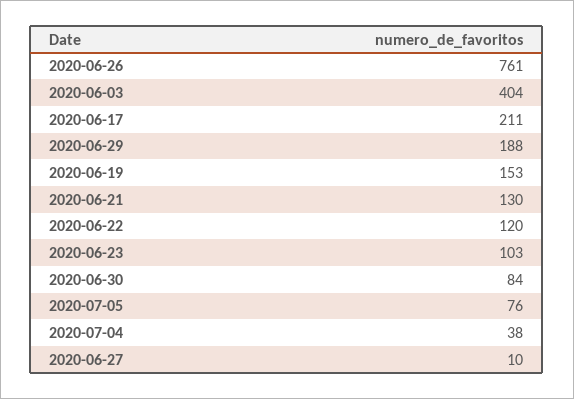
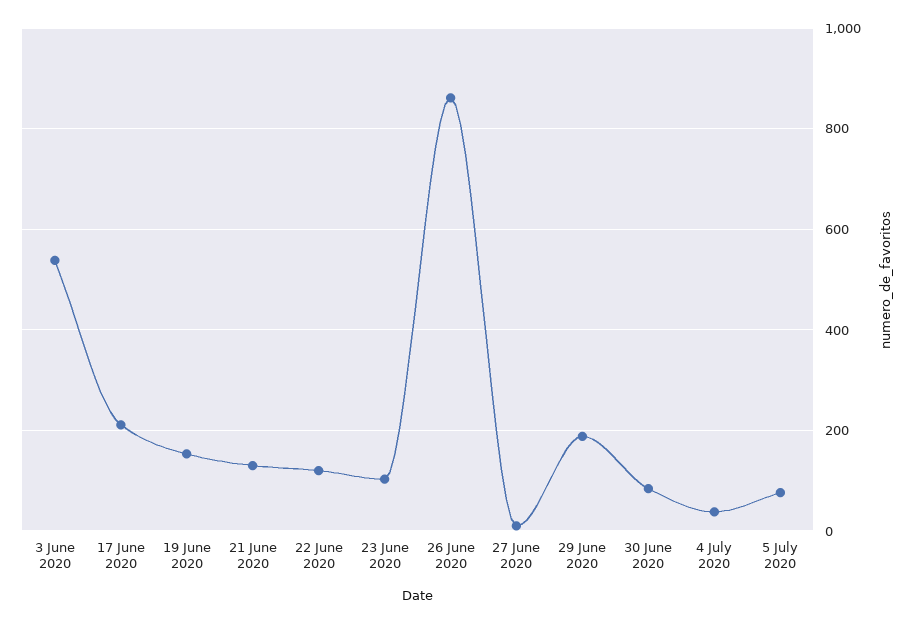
  {
-   "2020-06-26": 761,
+   "2020-06-26": 860,
-   "2020-06-03": 404,
+   "2020-06-03": 540,
    "2020-06-17": 211,
    "2020-06-29": 188,
    "2020-06-19": 153,
    "2020-06-21": 130,
    "2020-06-22": 120,
    "2020-06-23": 103,
    "2020-06-30": 84,
    "2020-07-05": 76,
    "2020-07-04": 38,
    "2020-06-27": 10
  }

